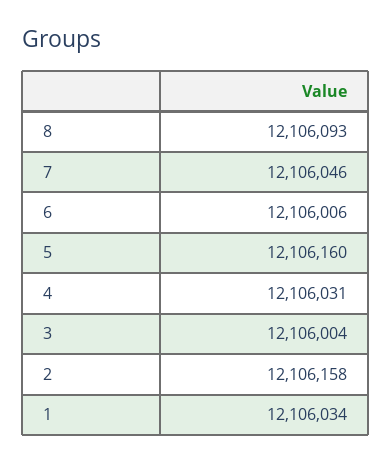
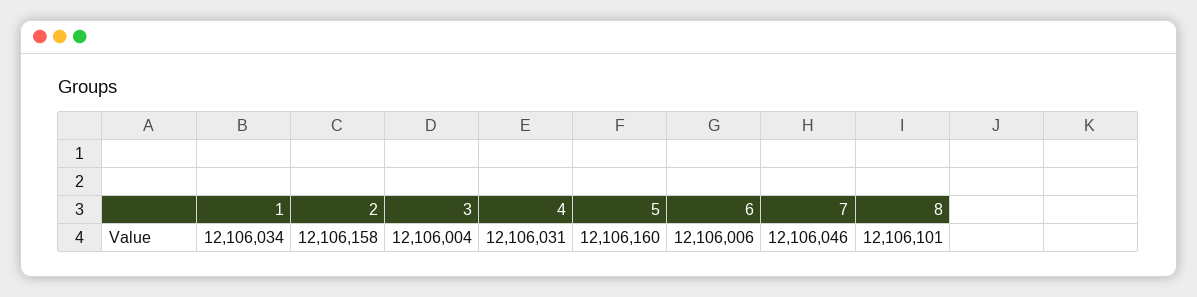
  {
-   "8": 12106093,
+   "8": 12106101,
    "7": 12106046,
    "6": 12106006,
    "5": 12106160,
    "4": 12106031,
    "3": 12106004,
    "2": 12106158,
    "1": 12106034
  }

